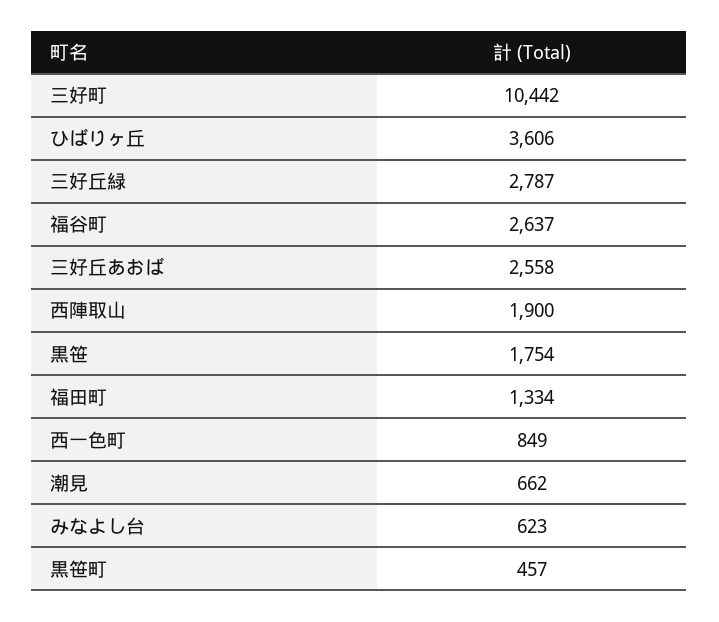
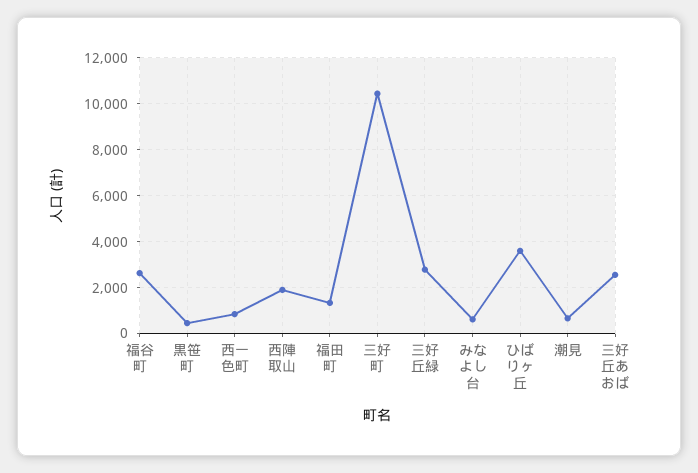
  {
    "三好町": 10442,
    "ひばりヶ丘": 3606,
    "三好丘緑": 2787,
    "福谷町": 2637,
    "三好丘あおば": 2558,
    "西陣取山": 1900,
-   "黒笹": 1754,
    "福田町": 1334,
    "西一色町": 849,
    "潮見": 662,
    "みなよし台": 623,
    "黒笹町": 457
  }

